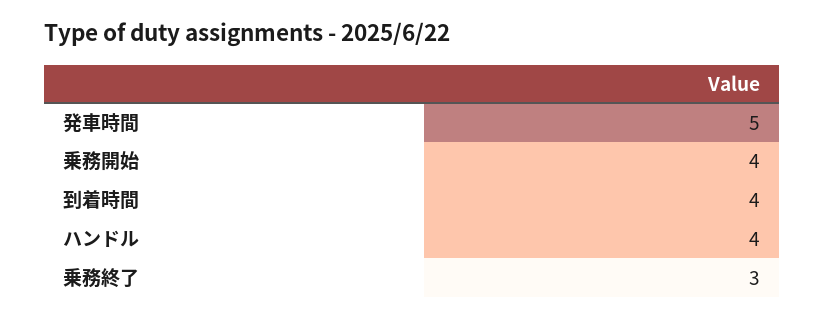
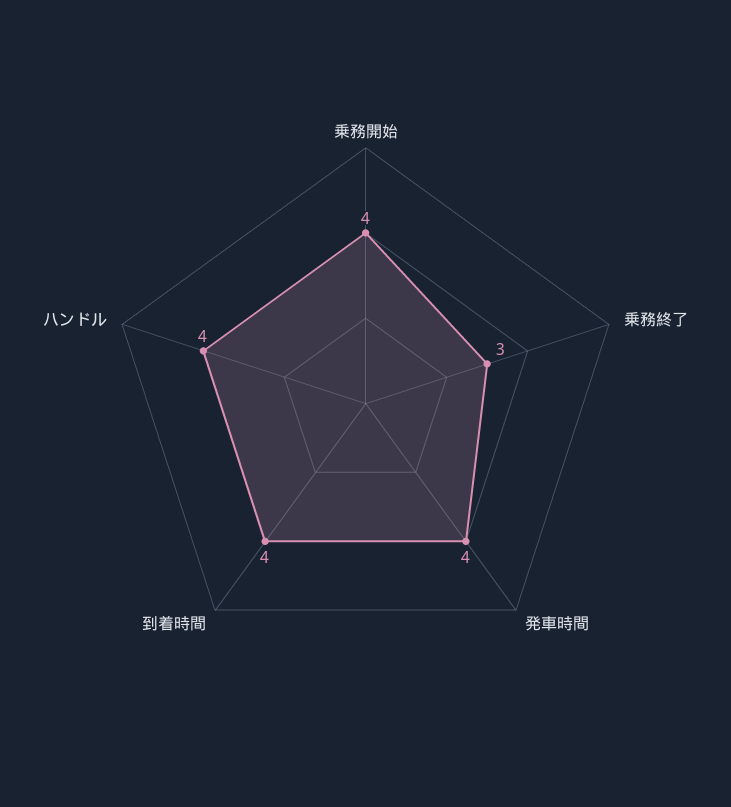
  {
-   "発車時間": 5,
+   "発車時間": 4,
    "乗務開始": 4,
    "到着時間": 4,
    "ハンドル": 4,
    "乗務終了": 3
  }

